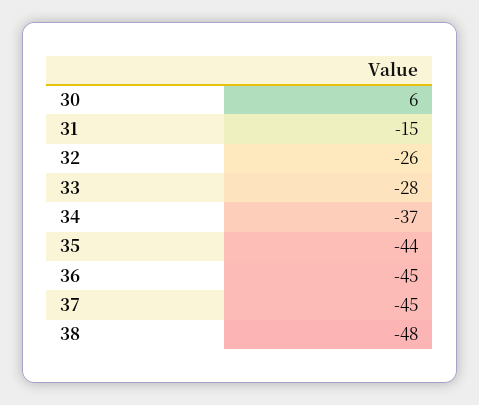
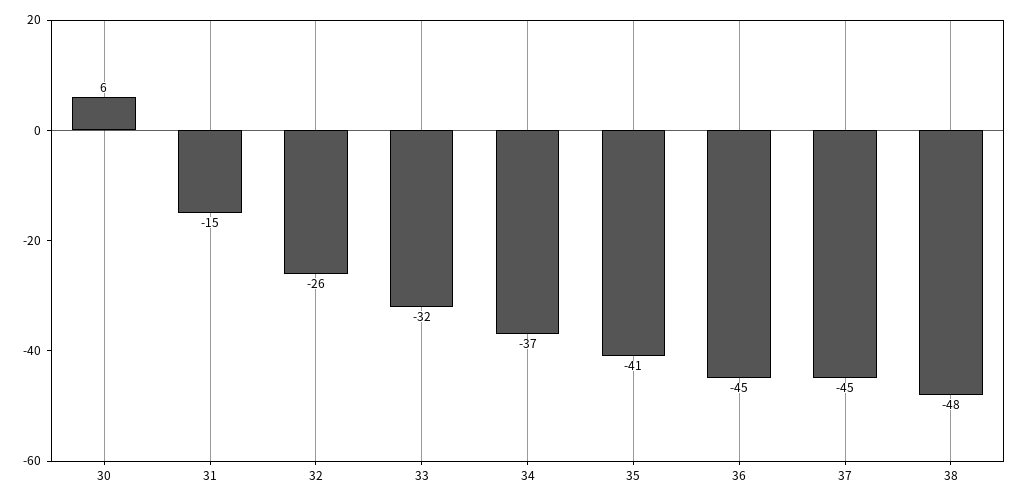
  {
    "30": 6,
    "31": -15,
    "32": -26,
-   "33": -28,
+   "33": -32,
    "34": -37,
-   "35": -44,
+   "35": -41,
    "36": -45,
    "37": -45,
    "38": -48
  }

